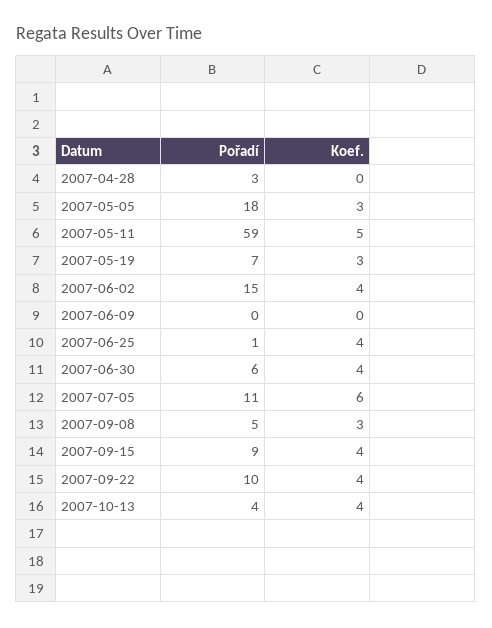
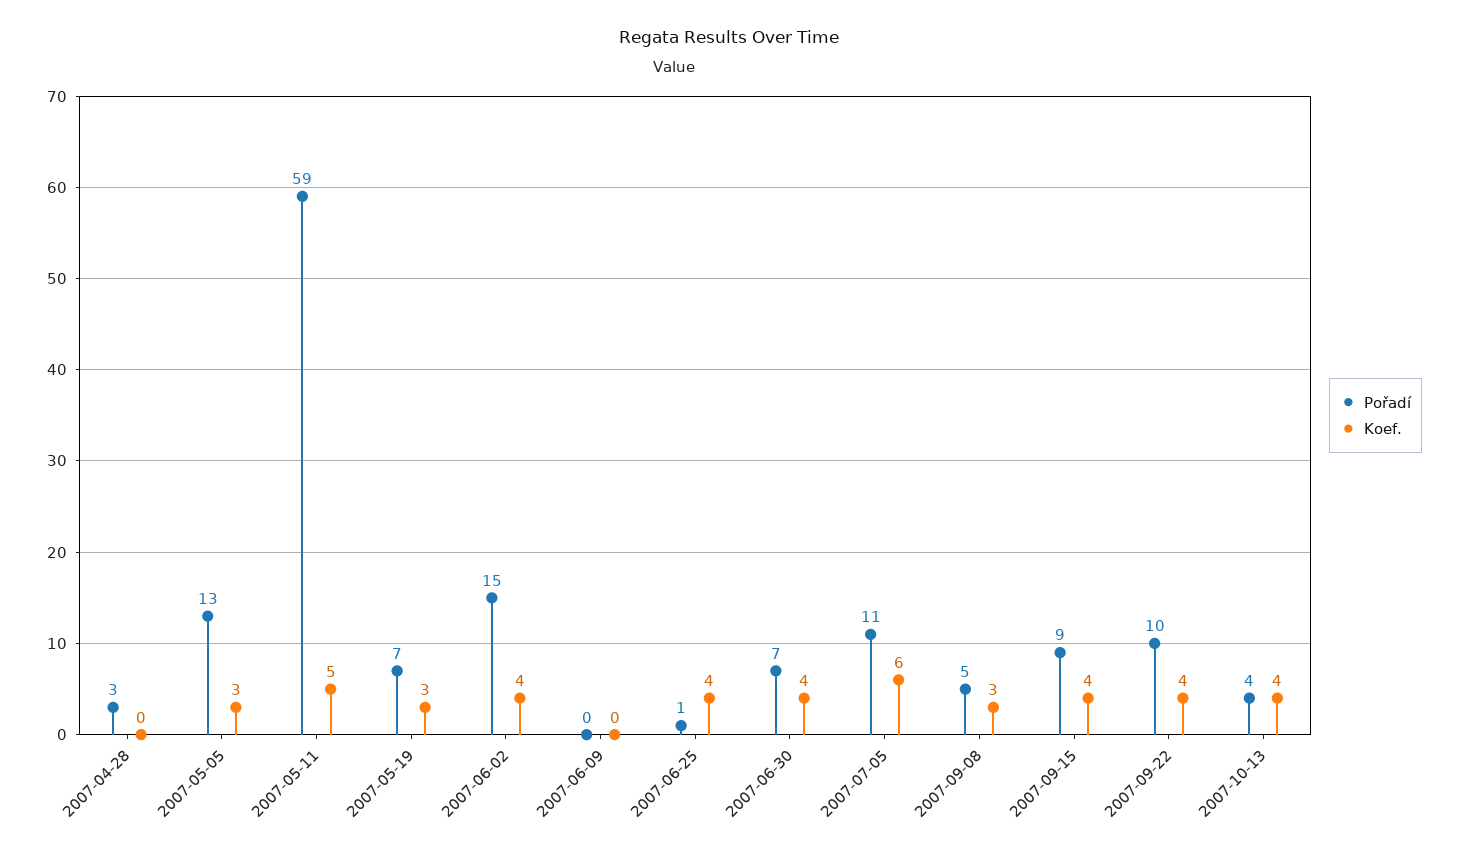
  {
    "Pořadí": {
      "2007-04-28": 3,
-     "2007-05-05": 18,
+     "2007-05-05": 13,
      "2007-05-11": 59,
      "2007-05-19": 7,
      "2007-06-02": 15,
      "2007-06-09": 0,
      "2007-06-25": 1,
-     "2007-06-30": 6,
+     "2007-06-30": 7,
      "2007-07-05": 11,
      "2007-09-08": 5,
      "2007-09-15": 9,
      "2007-09-22": 10,
      "2007-10-13": 4
    },
    "Koef.": {
      "2007-04-28": 0,
      "2007-05-05": 3,
      "2007-05-11": 5,
      "2007-05-19": 3,
      "2007-06-02": 4,
      "2007-06-09": 0,
      "2007-06-25": 4,
      "2007-06-30": 4,
      "2007-07-05": 6,
      "2007-09-08": 3,
      "2007-09-15": 4,
      "2007-09-22": 4,
      "2007-10-13": 4
    }
  }

